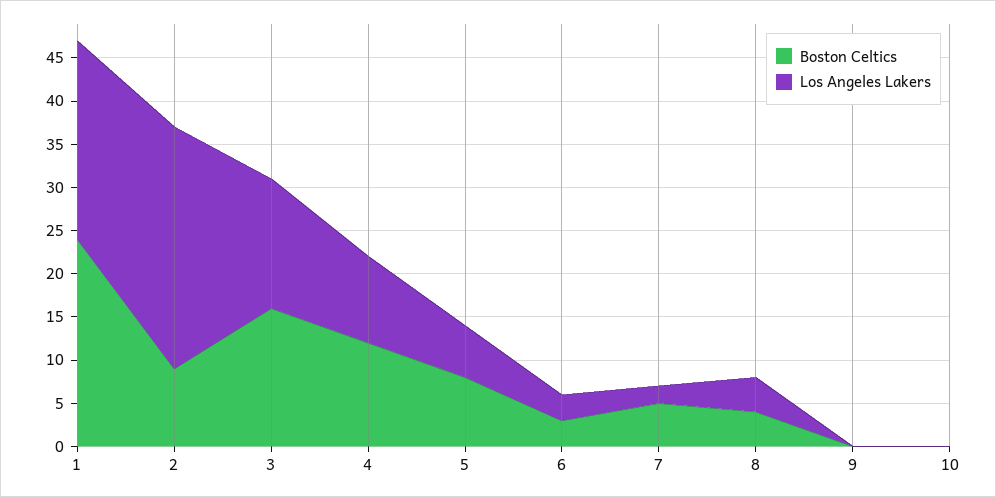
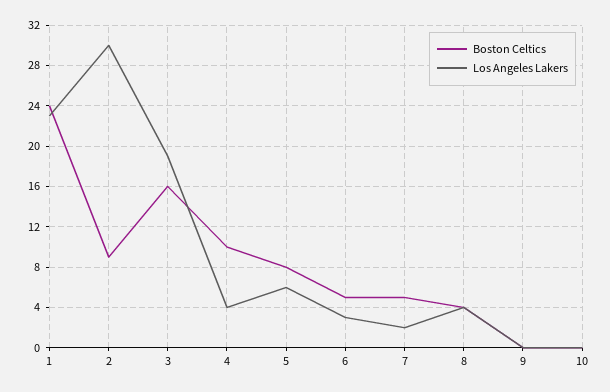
  {
    "Boston Celtics": {
      "1": 24,
      "2": 9,
      "3": 16,
-     "4": 12,
+     "4": 10,
      "5": 8,
-     "6": 3,
+     "6": 5,
      "7": 5,
      "8": 4,
      "9": 0,
      "10": 0
    },
    "Los Angeles Lakers": {
      "1": 23,
-     "2": 28,
+     "2": 30,
-     "3": 15,
+     "3": 19,
-     "4": 10,
+     "4": 4,
      "5": 6,
      "6": 3,
      "7": 2,
      "8": 4,
      "9": 0,
      "10": 0
    }
  }

